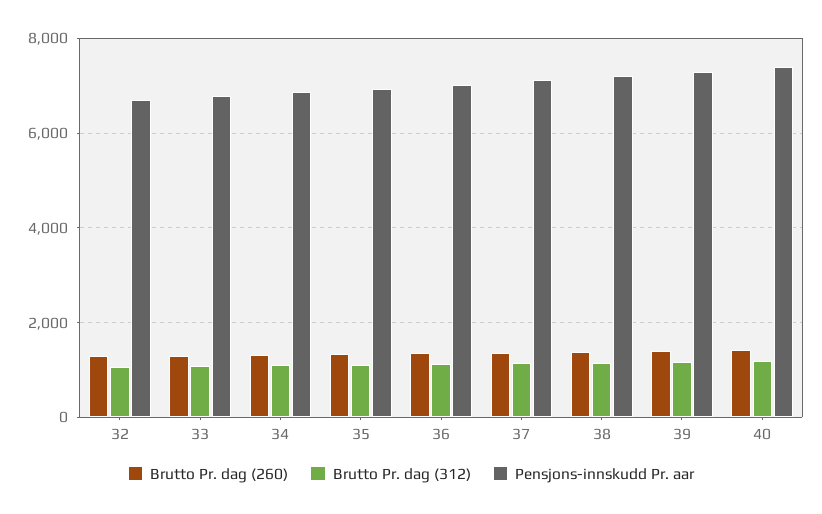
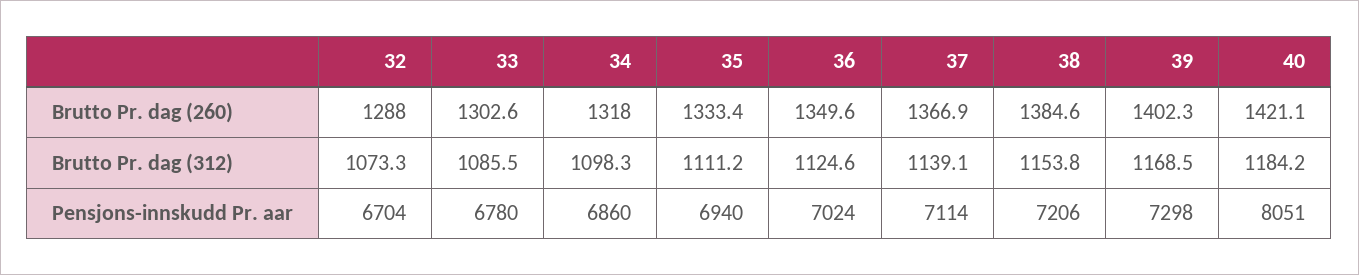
  {
    "Brutto Pr. dag (260)": {
      "32": 1288,
      "33": 1302.6,
      "34": 1318,
      "35": 1333.4,
      "36": 1349.6,
      "37": 1366.9,
      "38": 1384.6,
      "39": 1402.3,
      "40": 1421.1
    },
    "Brutto Pr. dag (312)": {
      "32": 1073.3,
      "33": 1085.5,
      "34": 1098.3,
      "35": 1111.2,
      "36": 1124.6,
      "37": 1139.1,
      "38": 1153.8,
      "39": 1168.5,
      "40": 1184.2
    },
    "Pensjons-innskudd Pr. aar": {
      "32": 6704,
      "33": 6780,
      "34": 6860,
      "35": 6940,
      "36": 7024,
      "37": 7114,
      "38": 7206,
      "39": 7298,
-     "40": 7400
+     "40": 8051
    }
  }

